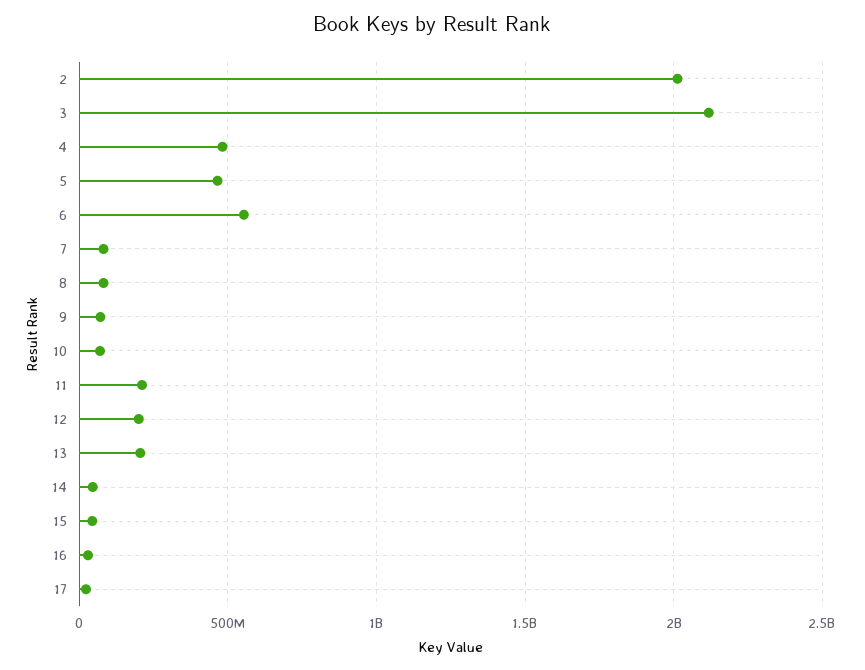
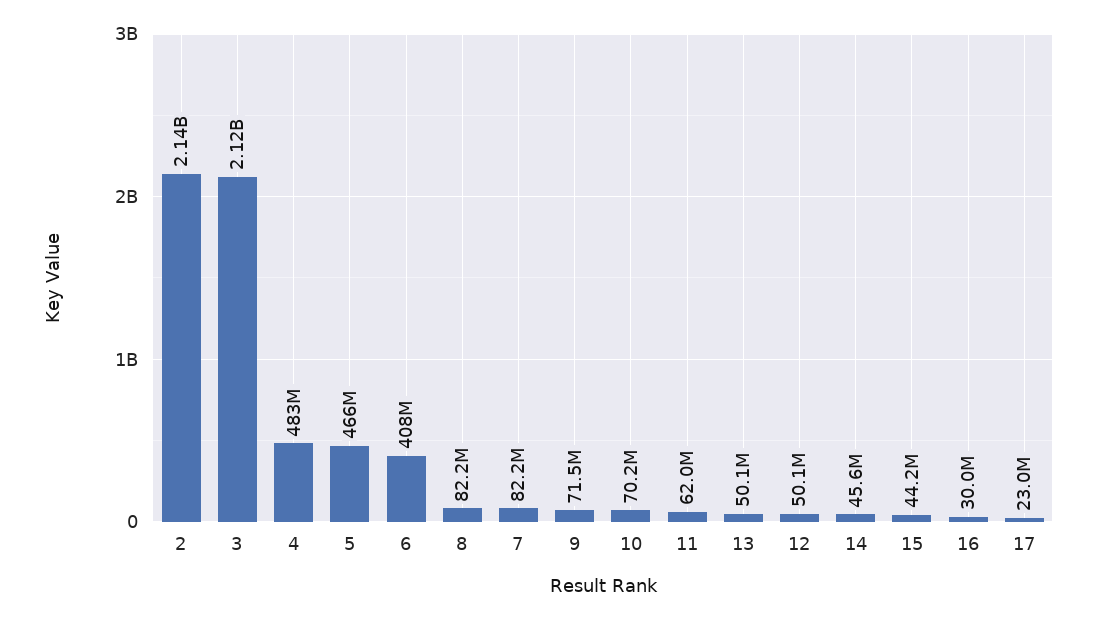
  {
-   "2": 2000000000,
+   "2": 2140000000,
    "3": 2120000000,
    "4": 483000000,
    "5": 466000000,
-   "6": 550000000,
+   "6": 408000000,
    "7": 82200000,
    "8": 82200000,
    "9": 71500000,
    "10": 70200000,
-   "11": 200000000,
+   "11": 62000000,
-   "12": 200000000,
+   "12": 50100000,
-   "13": 200000000,
+   "13": 50100000,
    "14": 45600000,
    "15": 44200000,
    "16": 30000000,
    "17": 23000000
  }

